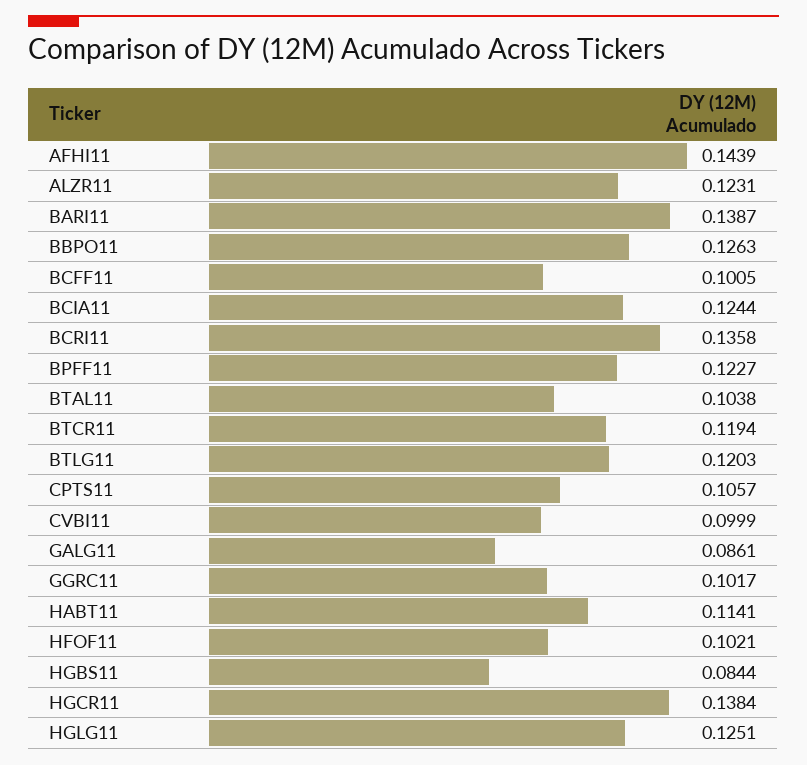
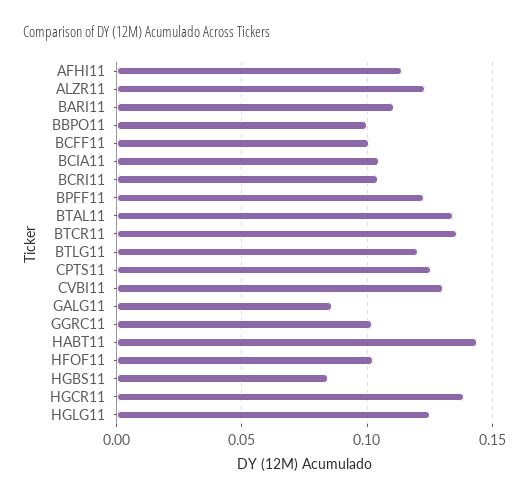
  {
-   "AFHI11": 0.1439,
+   "AFHI11": 0.115,
    "ALZR11": 0.1231,
-   "BARI11": 0.1387,
+   "BARI11": 0.11,
-   "BBPO11": 0.1263,
+   "BBPO11": 0.1,
    "BCFF11": 0.1005,
-   "BCIA11": 0.1244,
+   "BCIA11": 0.105,
-   "BCRI11": 0.1358,
+   "BCRI11": 0.105,
    "BPFF11": 0.1227,
-   "BTAL11": 0.1038,
+   "BTAL11": 0.135,
-   "BTCR11": 0.1194,
+   "BTCR11": 0.135,
    "BTLG11": 0.1203,
-   "CPTS11": 0.1057,
+   "CPTS11": 0.125,
-   "CVBI11": 0.0999,
+   "CVBI11": 0.13,
    "GALG11": 0.0861,
    "GGRC11": 0.1017,
-   "HABT11": 0.1141,
+   "HABT11": 0.145,
    "HFOF11": 0.1021,
    "HGBS11": 0.0844,
    "HGCR11": 0.1384,
    "HGLG11": 0.1251
  }

